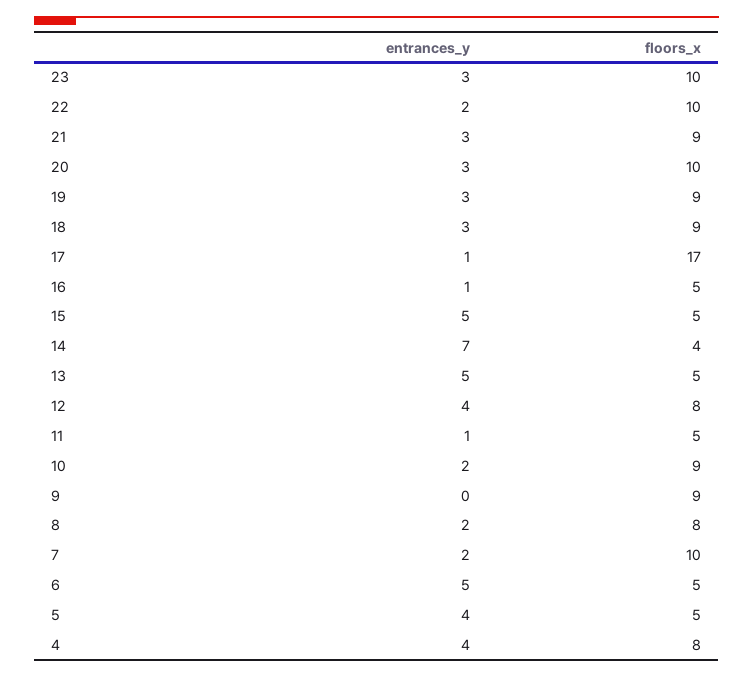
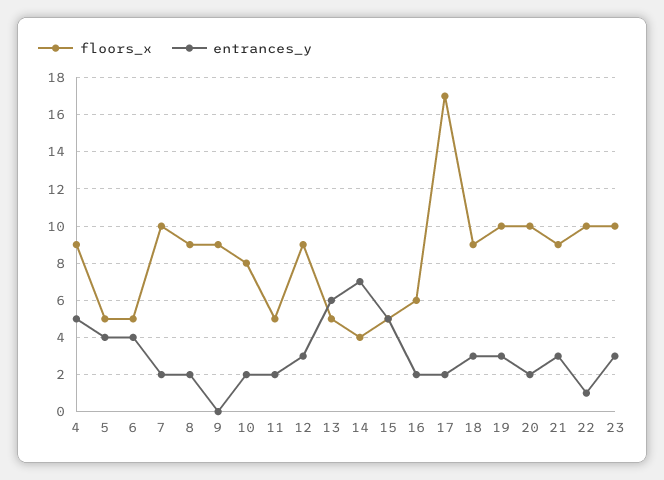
  {
    "entrances_y": {
      "23": 3,
-     "22": 2,
+     "22": 1,
      "21": 3,
-     "20": 3,
+     "20": 2,
      "19": 3,
      "18": 3,
-     "17": 1,
+     "17": 2,
-     "16": 1,
+     "16": 2,
      "15": 5,
      "14": 7,
-     "13": 5,
+     "13": 6,
-     "12": 4,
+     "12": 3,
-     "11": 1,
+     "11": 2,
      "10": 2,
      "9": 0,
      "8": 2,
      "7": 2,
-     "6": 5,
+     "6": 4,
      "5": 4,
-     "4": 4
+     "4": 5
    },
    "floors_x": {
      "23": 10,
      "22": 10,
      "21": 9,
      "20": 10,
-     "19": 9,
+     "19": 10,
      "18": 9,
      "17": 17,
-     "16": 5,
+     "16": 6,
      "15": 5,
      "14": 4,
      "13": 5,
-     "12": 8,
+     "12": 9,
      "11": 5,
-     "10": 9,
+     "10": 8,
      "9": 9,
-     "8": 8,
+     "8": 9,
      "7": 10,
      "6": 5,
      "5": 5,
-     "4": 8
+     "4": 9
    }
  }

